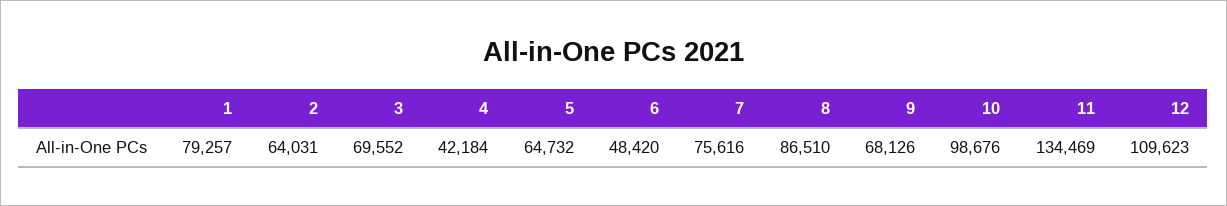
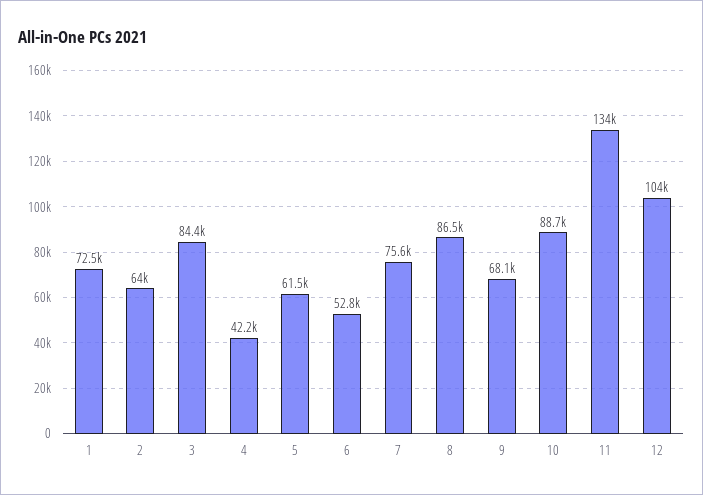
  {
-   "1": 79257,
+   "1": 72500,
    "2": 64031,
-   "3": 69552,
+   "3": 84400,
    "4": 42184,
-   "5": 64732,
+   "5": 61500,
-   "6": 48420,
+   "6": 52800,
    "7": 75616,
    "8": 86510,
    "9": 68126,
-   "10": 98676,
+   "10": 88700,
    "11": 134469,
-   "12": 109623
+   "12": 104000
  }

